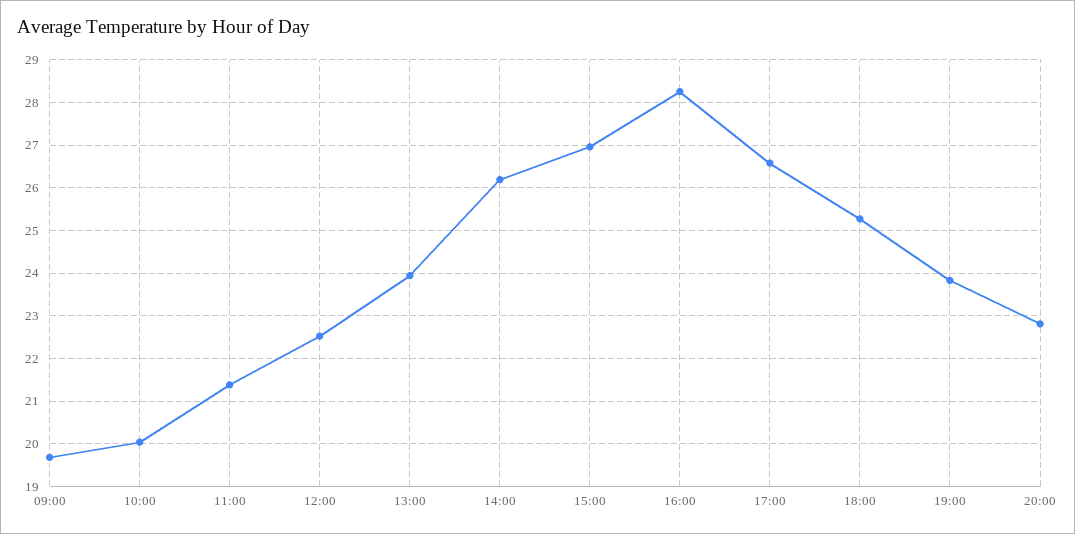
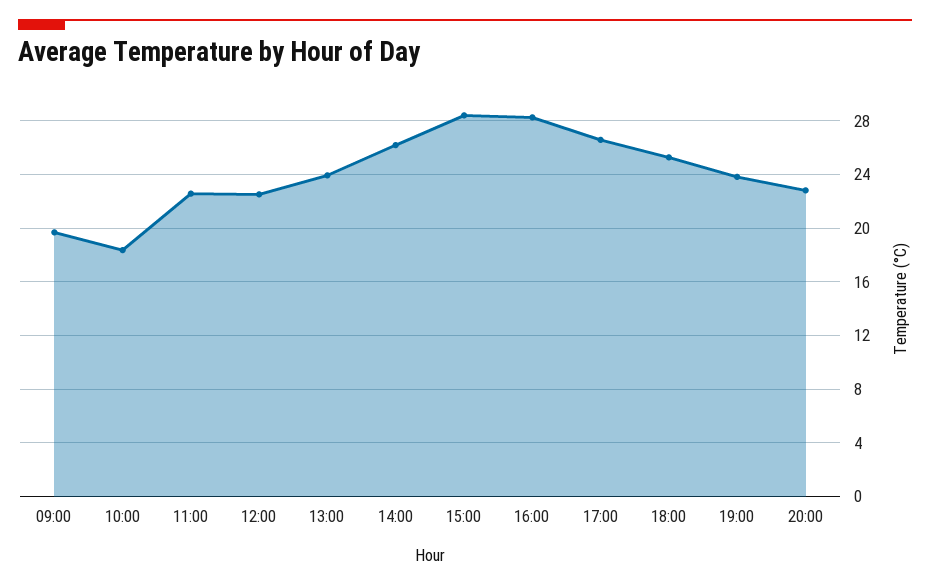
  {
    "09:00": 19.6,
-   "10:00": 20,
+   "10:00": 18.5,
-   "11:00": 21.4,
+   "11:00": 22.5,
    "12:00": 22.6,
    "13:00": 24,
    "14:00": 26.2,
-   "15:00": 27,
+   "15:00": 28.5,
    "16:00": 28.2,
    "17:00": 26.6,
    "18:00": 25.2,
    "19:00": 23.8,
    "20:00": 22.8
  }

